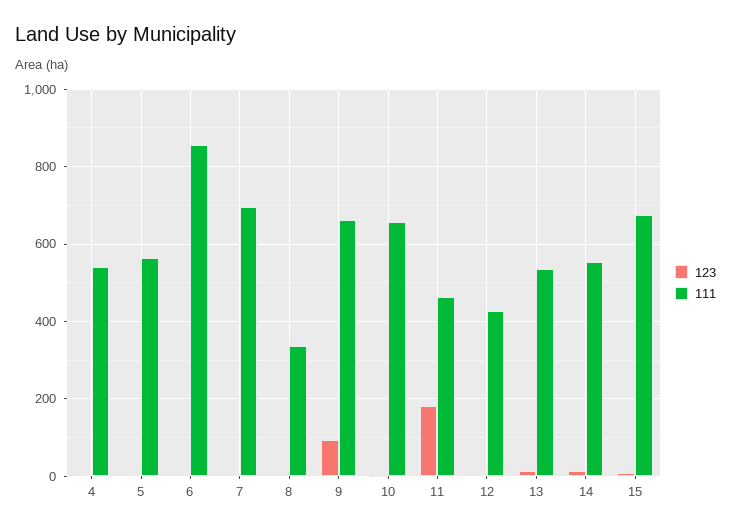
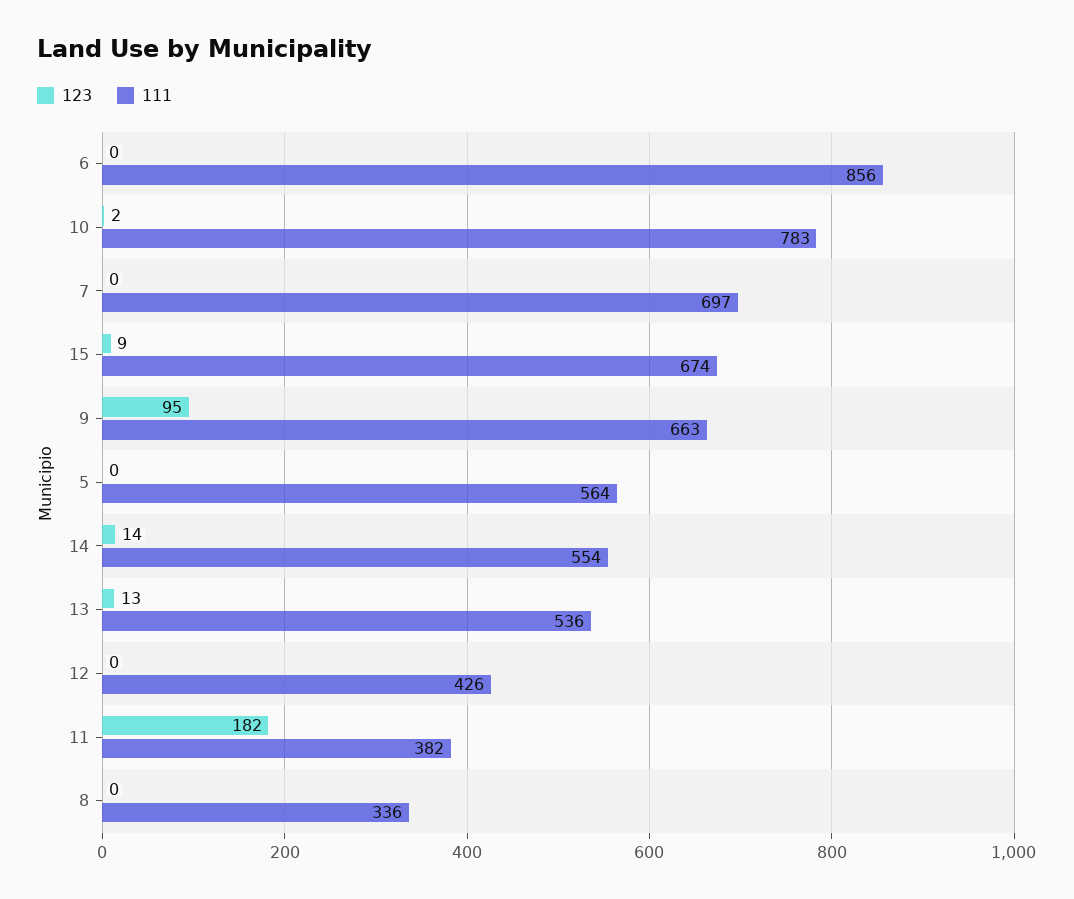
  {
    "123": {
-     "4": 0,
      "5": 0,
      "6": 0,
      "7": 0,
      "8": 0,
      "9": 95,
      "10": 2,
      "11": 182,
      "12": 0,
      "13": 13,
      "14": 14,
      "15": 9
    },
    "111": {
-     "4": 540,
      "5": 564,
      "6": 856,
      "7": 697,
      "8": 336,
      "9": 663,
-     "10": 660,
+     "10": 783,
-     "11": 460,
+     "11": 382,
      "12": 426,
      "13": 536,
      "14": 554,
      "15": 674
    }
  }

